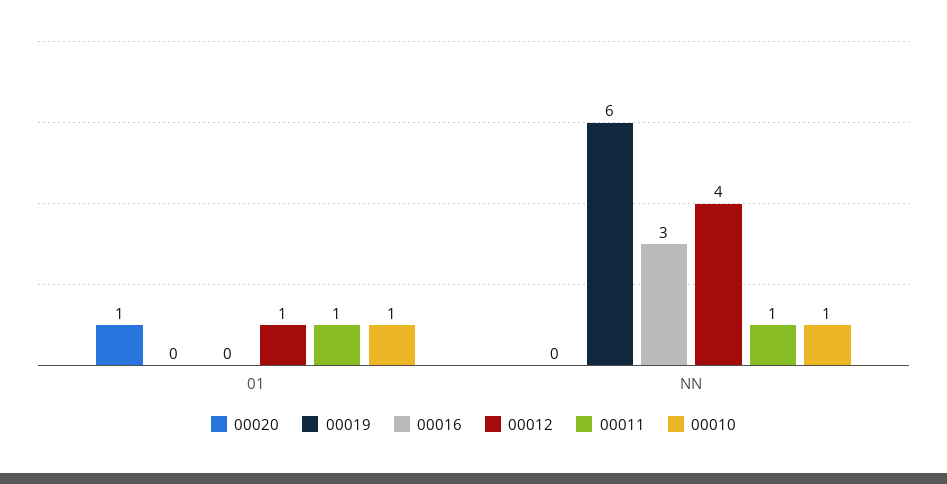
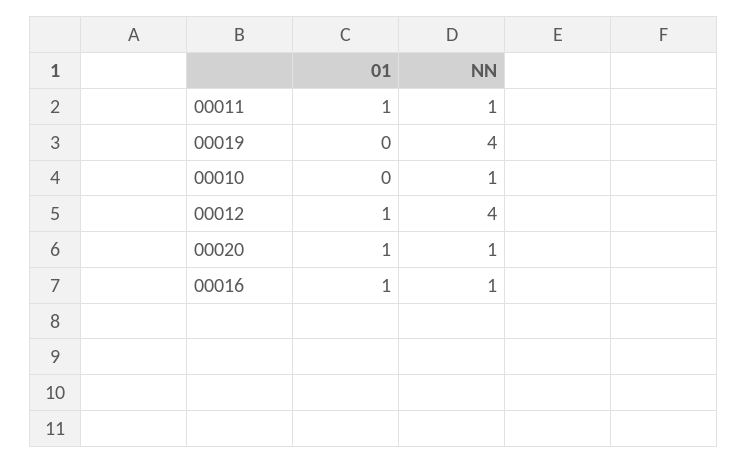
  {
    "00020": {
      "01": 1,
-     "NN": 0
+     "NN": 1
    },
    "00019": {
      "01": 0,
-     "NN": 6
+     "NN": 4
    },
    "00016": {
-     "01": 0,
+     "01": 1,
-     "NN": 3
+     "NN": 1
    },
    "00012": {
      "01": 1,
      "NN": 4
    },
    "00011": {
      "01": 1,
      "NN": 1
    },
    "00010": {
-     "01": 1,
+     "01": 0,
      "NN": 1
    }
  }

